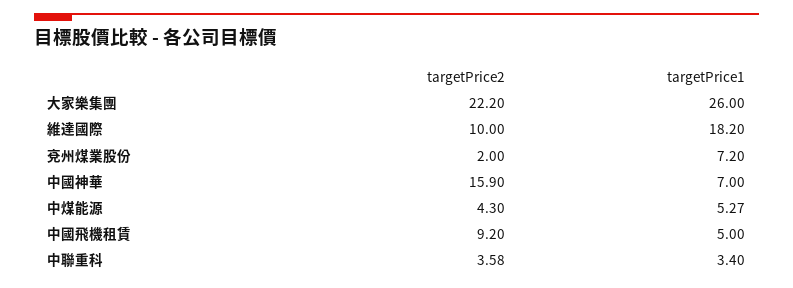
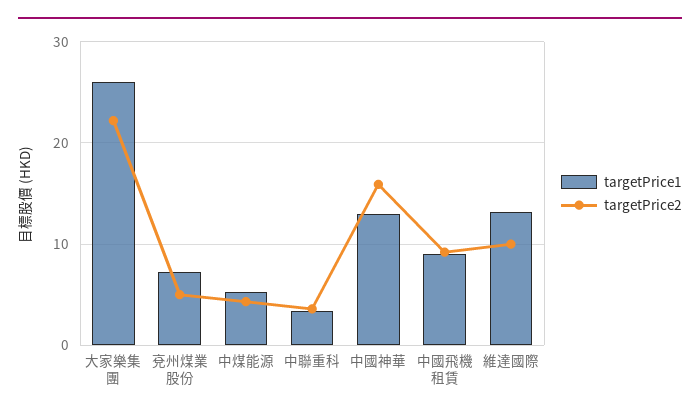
  {
    "targetPrice2": {
      "大家樂集團": 22.2,
      "維達國際": 10,
-     "兗州煤業股份": 2,
+     "兗州煤業股份": 5,
      "中國神華": 15.9,
      "中煤能源": 4.3,
      "中國飛機租賃": 9.2,
      "中聯重科": 3.58
    },
    "targetPrice1": {
      "大家樂集團": 26,
-     "維達國際": 18.2,
+     "維達國際": 13,
      "兗州煤業股份": 7.2,
-     "中國神華": 7,
+     "中國神華": 13,
      "中煤能源": 5.27,
-     "中國飛機租賃": 5,
+     "中國飛機租賃": 9,
      "中聯重科": 3.4
    }
  }

